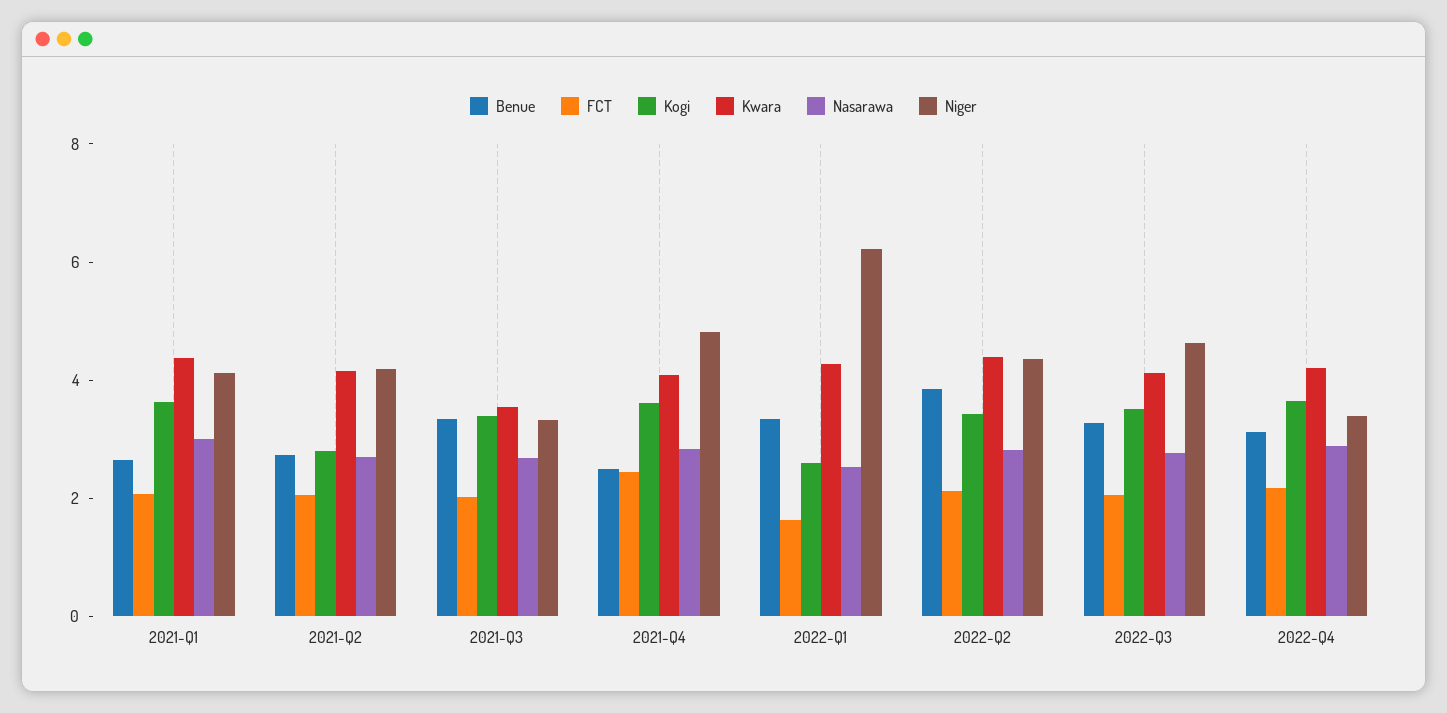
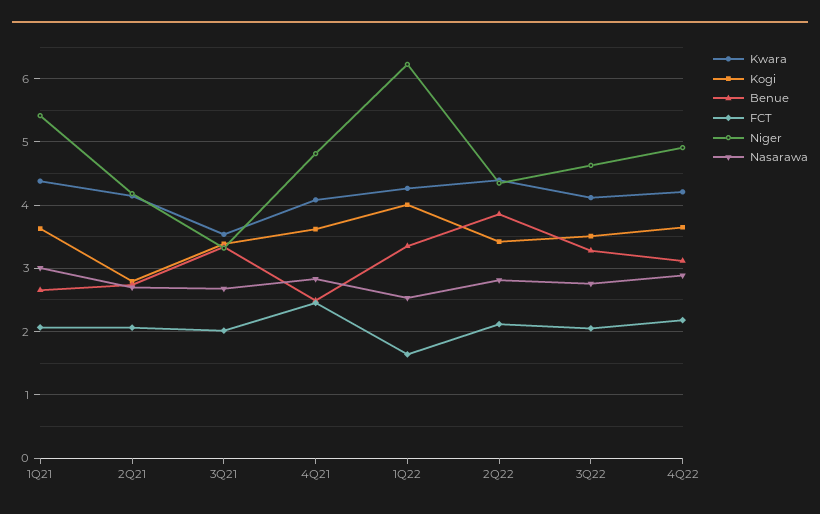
  {
    "Benue": {
      "2021-Q1": 2.7,
      "2021-Q2": 2.7,
      "2021-Q3": 3.3,
      "2021-Q4": 2.5,
      "2022-Q1": 3.4,
      "2022-Q2": 3.9,
      "2022-Q3": 3.3,
      "2022-Q4": 3.1
    },
    "FCT": {
      "2021-Q1": 2.1,
      "2021-Q2": 2.1,
      "2021-Q3": 2,
      "2021-Q4": 2.5,
      "2022-Q1": 1.6,
      "2022-Q2": 2.1,
      "2022-Q3": 2.1,
      "2022-Q4": 2.2
    },
    "Kogi": {
      "2021-Q1": 3.6,
      "2021-Q2": 2.8,
      "2021-Q3": 3.4,
      "2021-Q4": 3.6,
-     "2022-Q1": 2.5,
+     "2022-Q1": 4,
      "2022-Q2": 3.4,
      "2022-Q3": 3.5,
      "2022-Q4": 3.7
    },
    "Kwara": {
      "2021-Q1": 4.4,
      "2021-Q2": 4.1,
      "2021-Q3": 3.5,
      "2021-Q4": 4.1,
      "2022-Q1": 4.3,
      "2022-Q2": 4.4,
      "2022-Q3": 4.1,
      "2022-Q4": 4.2
    },
    "Nasarawa": {
      "2021-Q1": 3,
      "2021-Q2": 2.7,
      "2021-Q3": 2.7,
      "2021-Q4": 2.8,
      "2022-Q1": 2.5,
      "2022-Q2": 2.8,
      "2022-Q3": 2.8,
      "2022-Q4": 2.9
    },
    "Niger": {
-     "2021-Q1": 4,
+     "2021-Q1": 5.4,
      "2021-Q2": 4.2,
      "2021-Q3": 3.3,
      "2021-Q4": 4.8,
      "2022-Q1": 6.2,
      "2022-Q2": 4.4,
      "2022-Q3": 4.6,
-     "2022-Q4": 3.5
+     "2022-Q4": 4.9
    }
  }

